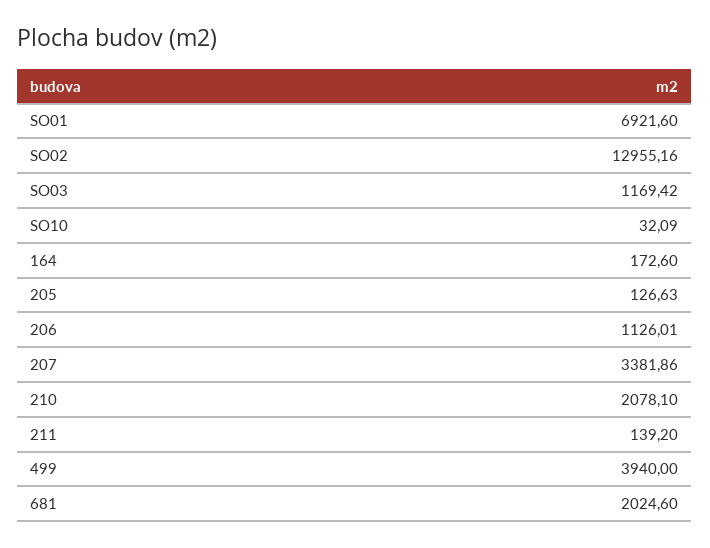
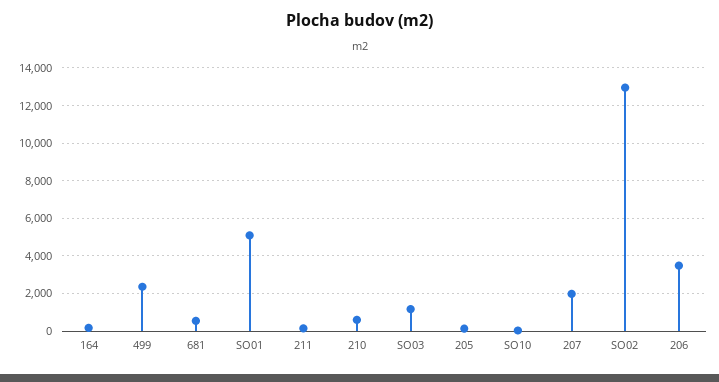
  {
-   "SO01": 6921.6,
+   "SO01": 5000,
    "SO02": 12955.16,
    "SO03": 1169.42,
    "SO10": 32.09,
    "164": 172.6,
    "205": 126.63,
-   "206": 1126.01,
+   "206": 3500,
-   "207": 3381.86,
+   "207": 2000,
-   "210": 2078.1,
+   "210": 500,
    "211": 139.2,
-   "499": 3940,
+   "499": 2500,
-   "681": 2024.6
+   "681": 500
  }

